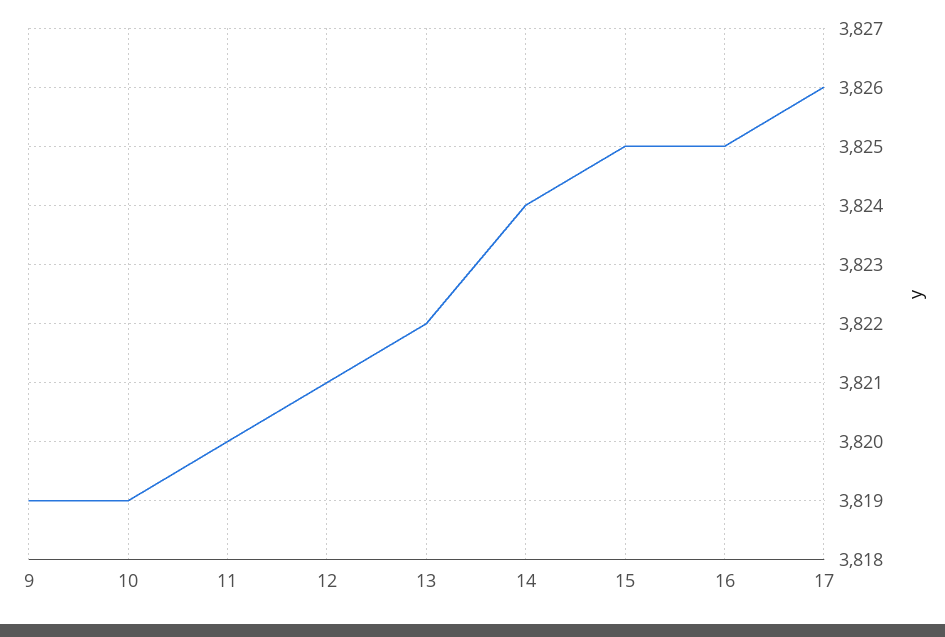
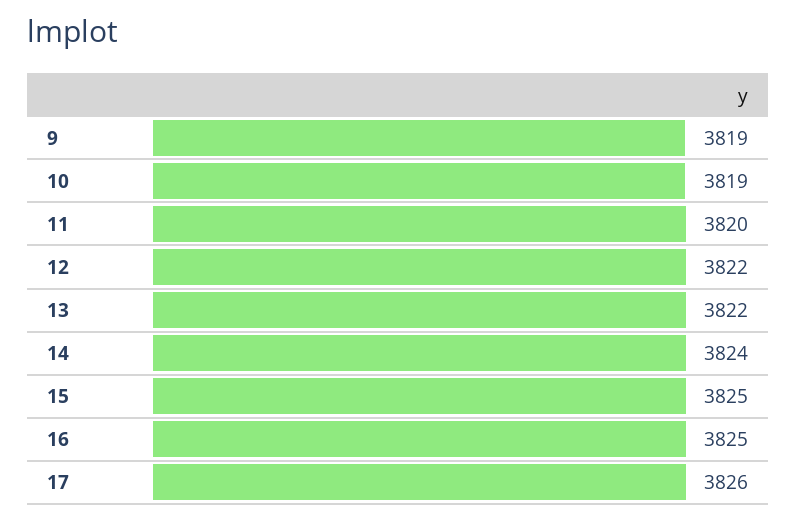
  {
    "9": 3819,
    "10": 3819,
    "11": 3820,
-   "12": 3821,
+   "12": 3822,
    "13": 3822,
    "14": 3824,
    "15": 3825,
    "16": 3825,
    "17": 3826
  }

